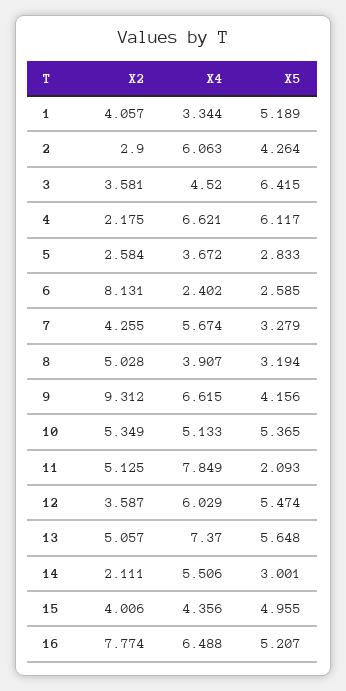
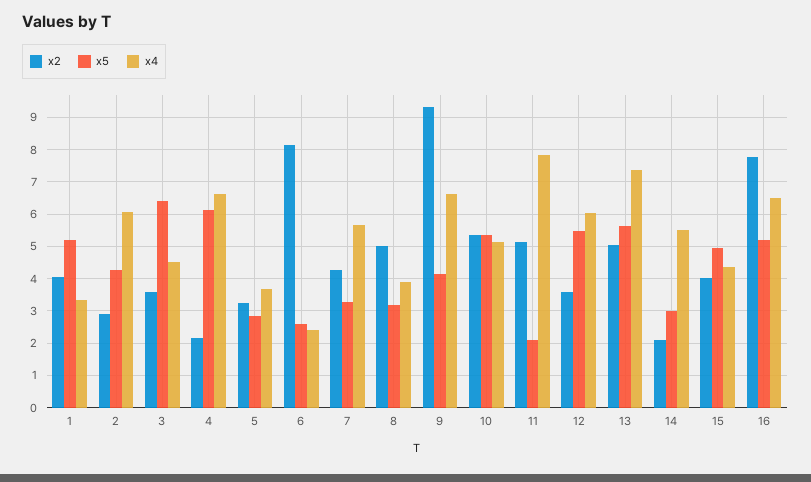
  {
    "X2": {
      "1": 4.057,
      "2": 2.9,
      "3": 3.581,
      "4": 2.175,
-     "5": 2.584,
+     "5": 3.2,
      "6": 8.131,
      "7": 4.255,
      "8": 5.028,
      "9": 9.312,
      "10": 5.349,
      "11": 5.125,
      "12": 3.587,
      "13": 5.057,
      "14": 2.111,
      "15": 4.006,
      "16": 7.774
    },
    "X4": {
      "1": 3.344,
      "2": 6.063,
      "3": 4.52,
      "4": 6.621,
      "5": 3.672,
      "6": 2.402,
      "7": 5.674,
      "8": 3.907,
      "9": 6.615,
      "10": 5.133,
      "11": 7.849,
      "12": 6.029,
      "13": 7.37,
      "14": 5.506,
      "15": 4.356,
      "16": 6.488
    },
    "X5": {
      "1": 5.189,
      "2": 4.264,
      "3": 6.415,
      "4": 6.117,
      "5": 2.833,
      "6": 2.585,
      "7": 3.279,
      "8": 3.194,
      "9": 4.156,
      "10": 5.365,
      "11": 2.093,
      "12": 5.474,
      "13": 5.648,
      "14": 3.001,
      "15": 4.955,
      "16": 5.207
    }
  }

